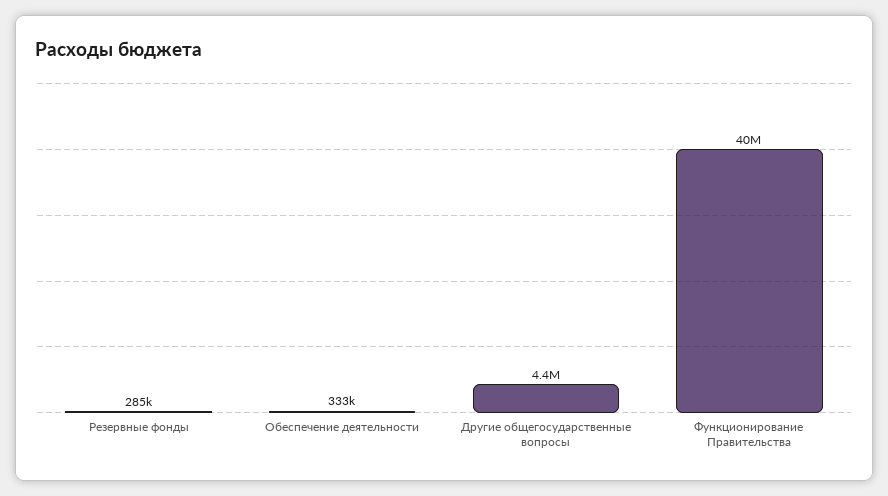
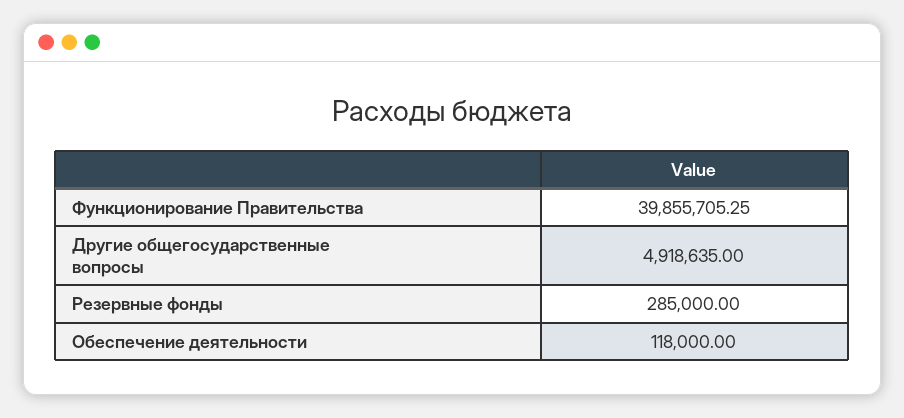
  {
    "Резервные фонды": 285000,
-   "Обеспечение деятельности": 333000,
+   "Обеспечение деятельности": 118000,
-   "Другие общегосударственные вопросы": 4400000,
+   "Другие общегосударственные вопросы": 4918635,
    "Функционирование Правительства": 39855705.25
  }

